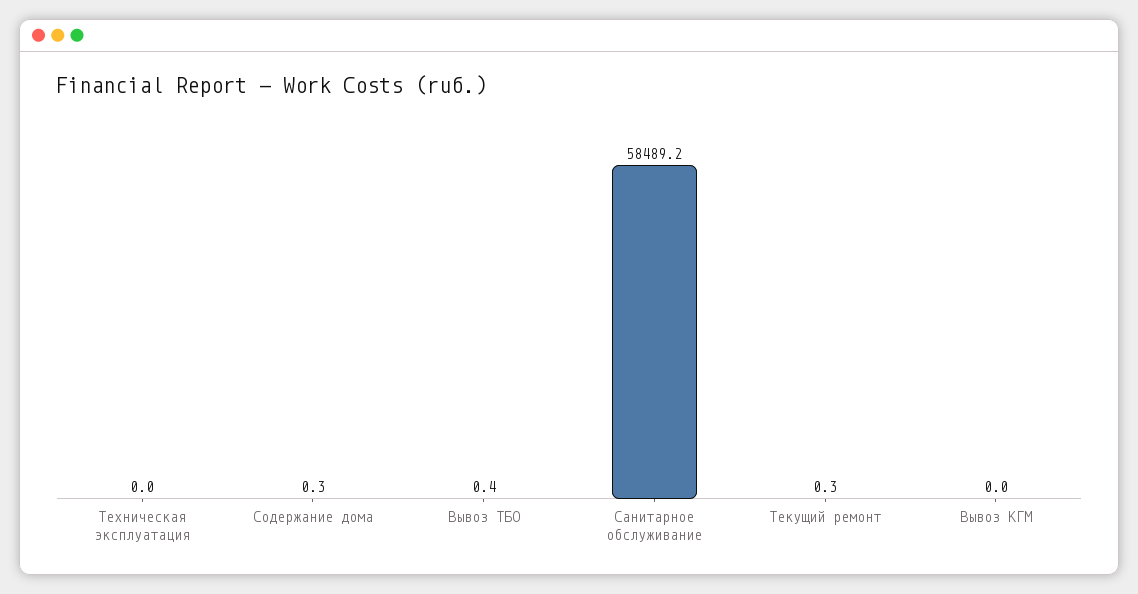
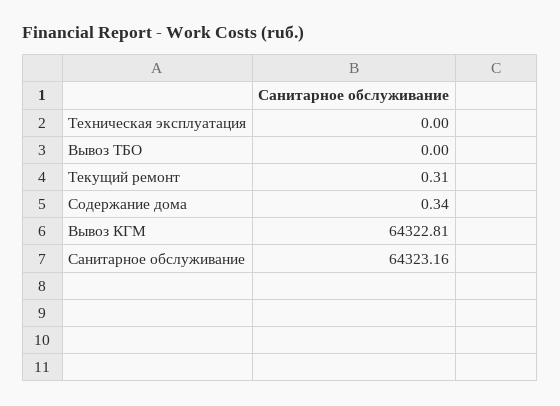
  {
    "Техническая эксплуатация": 0,
    "Содержание дома": 0.34,
-   "Вывоз ТБО": 0.4,
+   "Вывоз ТБО": 0,
-   "Санитарное обслуживание": 58489.2,
+   "Санитарное обслуживание": 64323.16,
    "Текущий ремонт": 0.31,
-   "Вывоз КГМ": 0
+   "Вывоз КГМ": 64322.81
  }

